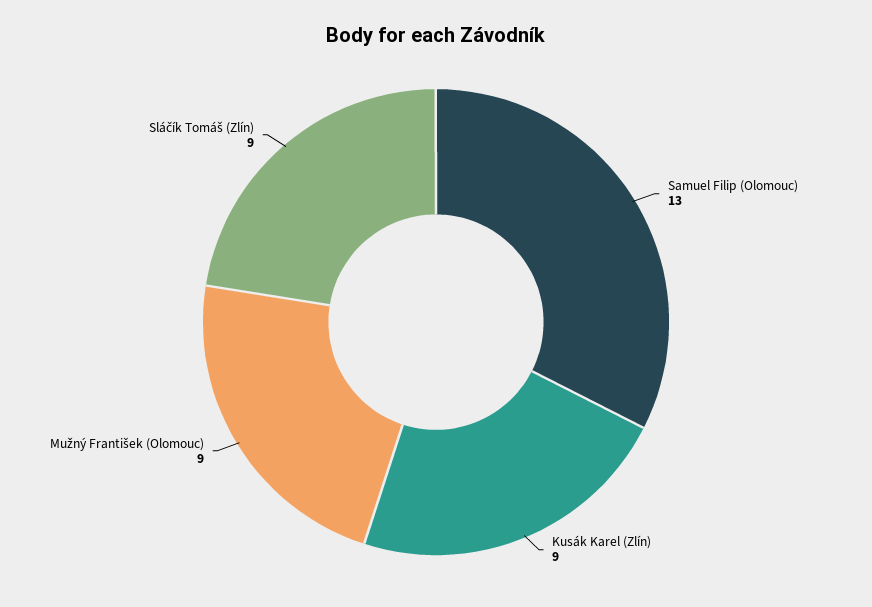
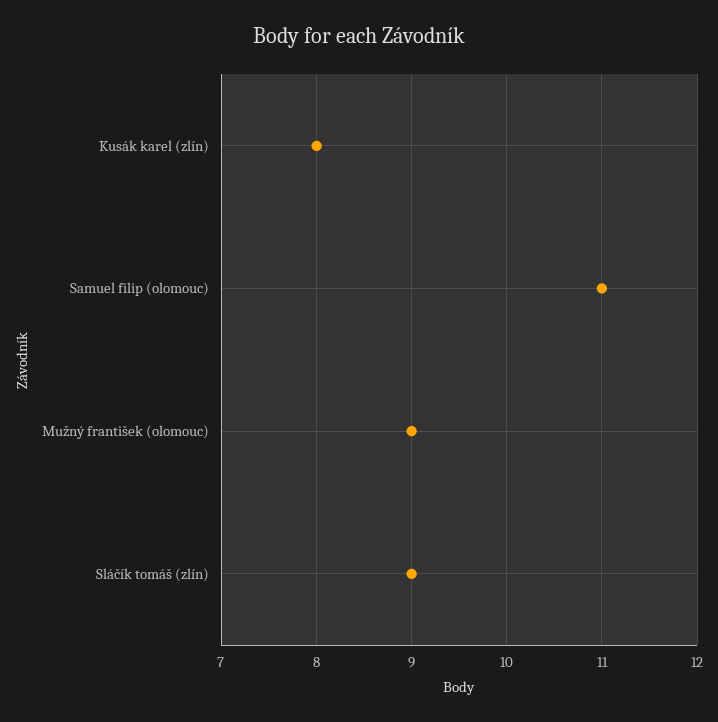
  {
-   "Samuel Filip (Olomouc)": 13,
+   "Samuel Filip (Olomouc)": 11,
-   "Kusák Karel (Zlín)": 9,
+   "Kusák Karel (Zlín)": 8,
    "Mužný František (Olomouc)": 9,
    "Sláčík Tomáš (Zlín)": 9
  }

